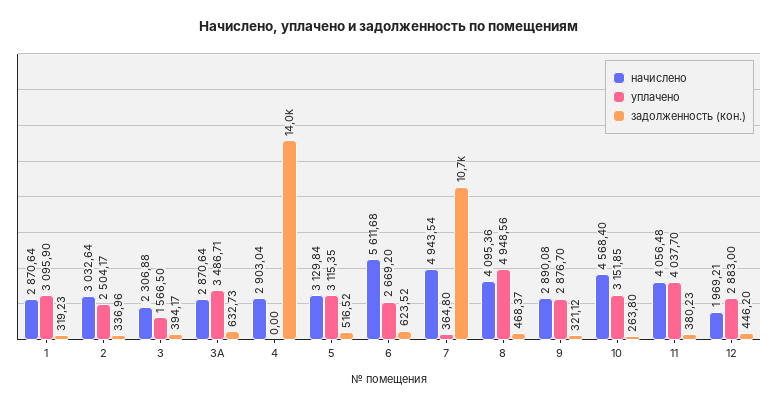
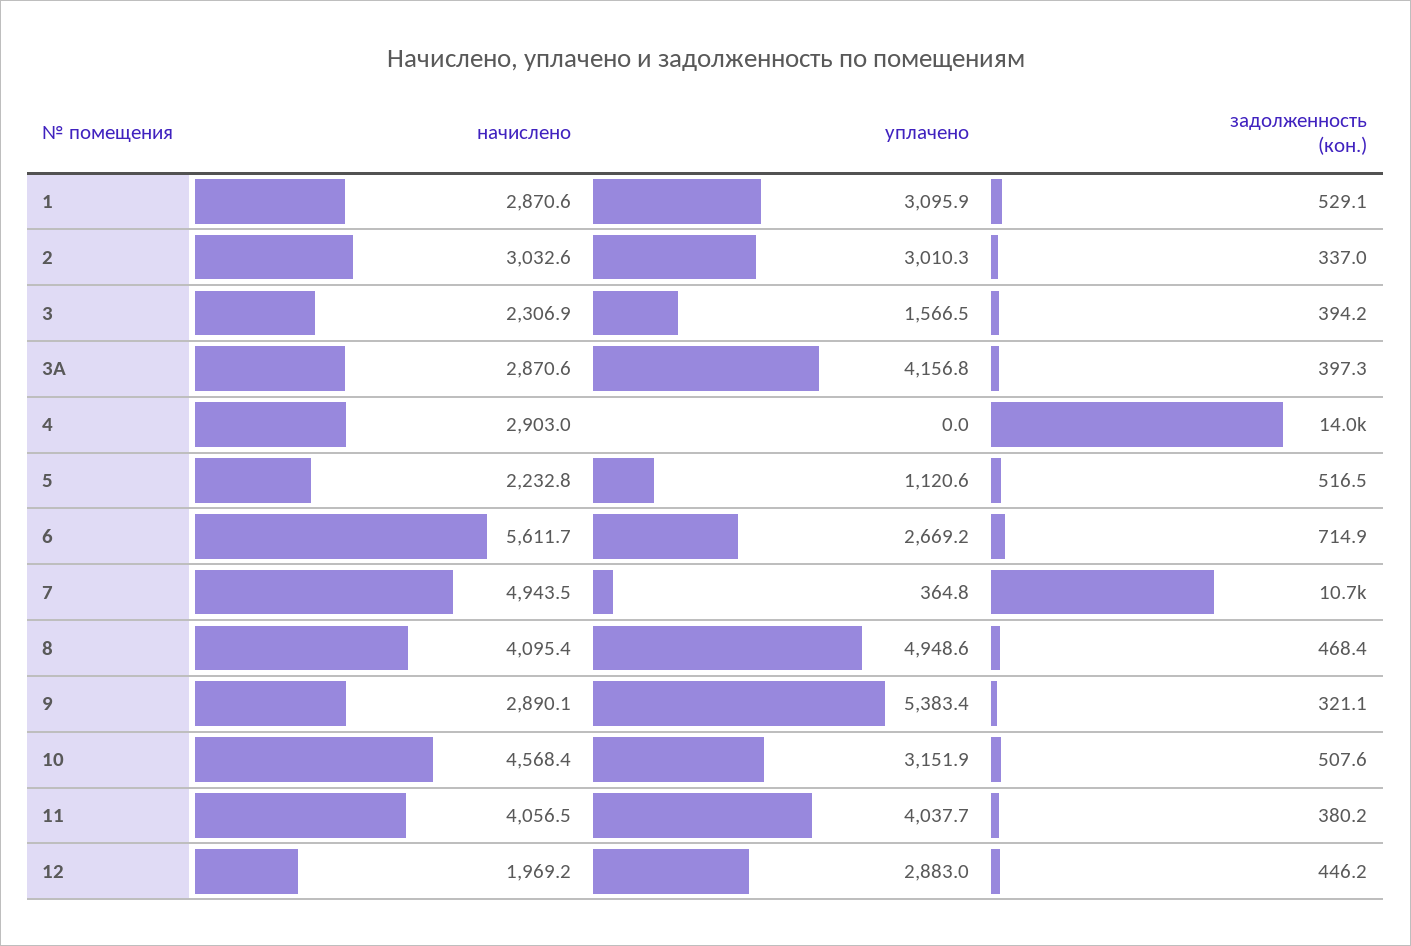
  {
    "начислено": {
      "1": 2870.64,
      "2": 3032.64,
      "3": 2306.88,
      "3А": 2870.64,
      "4": 2903.04,
-     "5": 3129.84,
+     "5": 2232.8,
      "6": 5611.68,
      "7": 4943.54,
      "8": 4095.36,
      "9": 2890.08,
      "10": 4568.4,
      "11": 4056.48,
      "12": 1969.21
    },
    "уплачено": {
      "1": 3095.9,
-     "2": 2504.17,
+     "2": 3010.3,
      "3": 1566.5,
-     "3А": 3486.71,
+     "3А": 4156.8,
      "4": 0,
-     "5": 3115.35,
+     "5": 1120.6,
      "6": 2669.2,
      "7": 364.8,
      "8": 4948.56,
-     "9": 2876.7,
+     "9": 5383.4,
      "10": 3151.85,
      "11": 4037.7,
      "12": 2883
    },
    "задолженность (кон.)": {
-     "1": 319.23,
+     "1": 529.1,
      "2": 336.96,
      "3": 394.17,
-     "3А": 632.73,
+     "3А": 397.3,
      "4": 14000,
      "5": 516.52,
-     "6": 623.52,
+     "6": 714.9,
      "7": 10700,
      "8": 468.37,
      "9": 321.12,
-     "10": 263.8,
+     "10": 507.6,
      "11": 380.23,
      "12": 446.2
    }
  }

